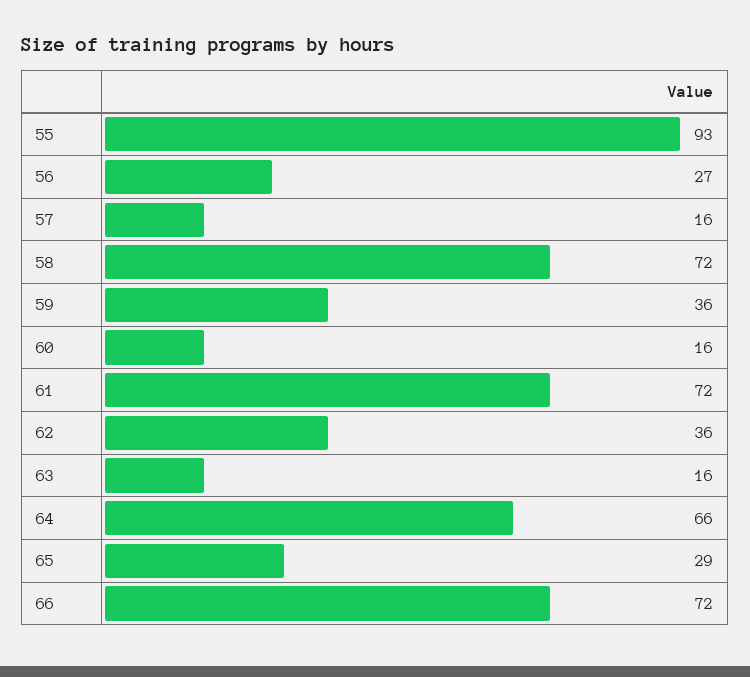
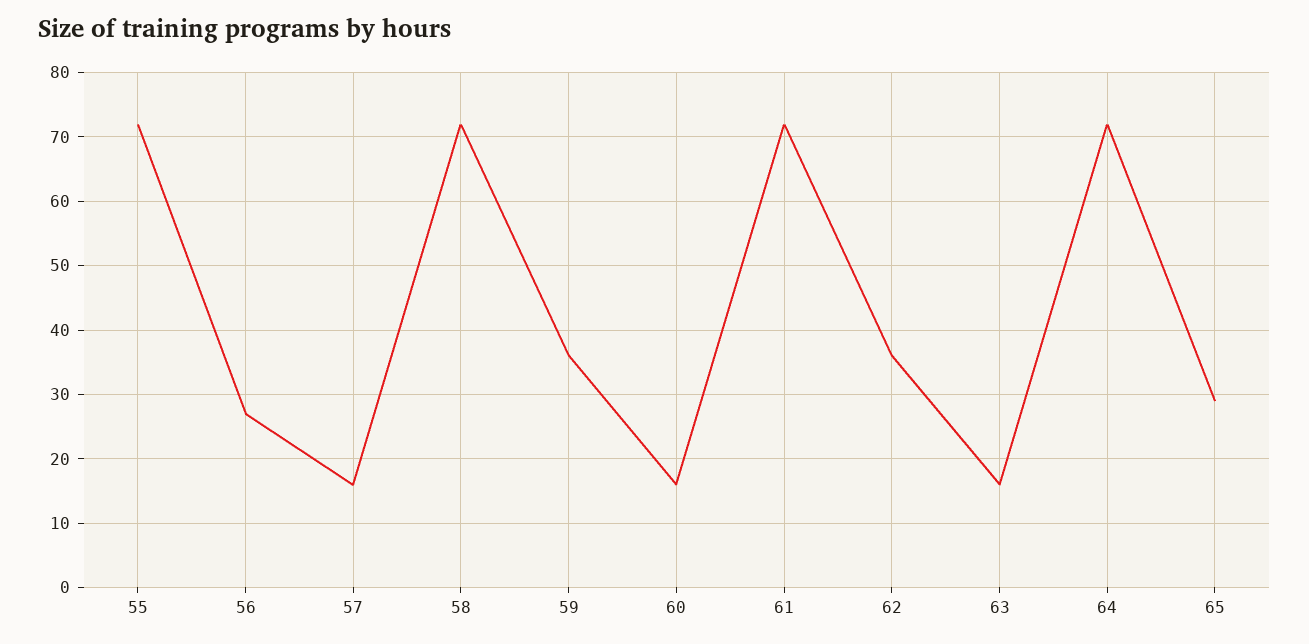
  {
-   "55": 93,
+   "55": 72,
    "56": 27,
    "57": 16,
    "58": 72,
    "59": 36,
    "60": 16,
    "61": 72,
    "62": 36,
    "63": 16,
-   "64": 66,
+   "64": 72,
-   "65": 29,
+   "65": 29
-   "66": 72
  }

